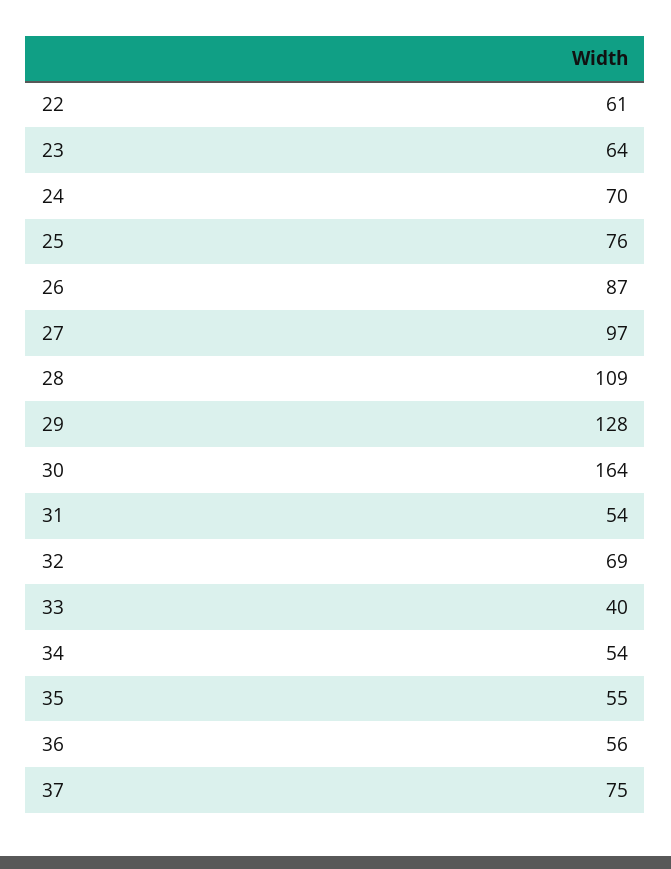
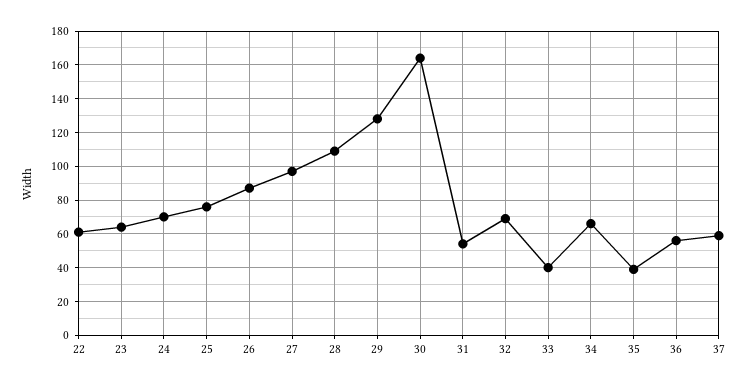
  {
    "22": 61,
    "23": 64,
    "24": 70,
    "25": 76,
    "26": 87,
    "27": 97,
    "28": 109,
    "29": 128,
    "30": 164,
    "31": 54,
    "32": 69,
    "33": 40,
-   "34": 54,
+   "34": 65,
-   "35": 55,
+   "35": 40,
    "36": 56,
-   "37": 75
+   "37": 60
  }

